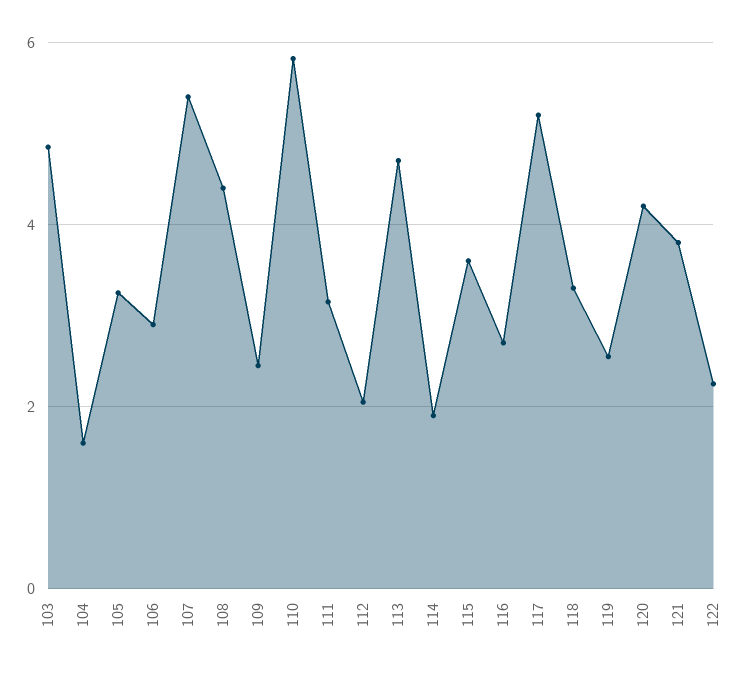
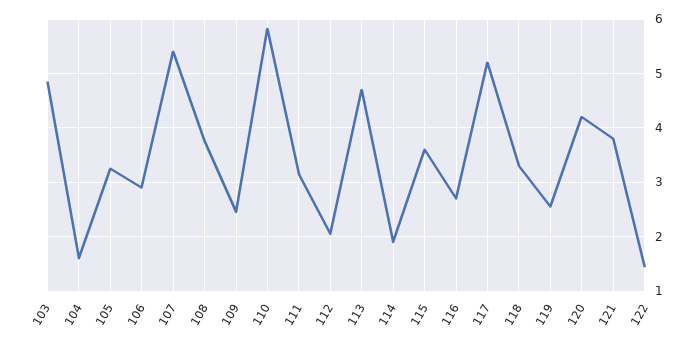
  {
    "103": 4.8,
    "104": 1.6,
    "105": 3.2,
    "106": 3,
    "107": 5.4,
-   "108": 4.4,
+   "108": 3.8,
    "109": 2.4,
    "110": 5.8,
    "111": 3.2,
    "112": 2,
    "113": 4.8,
    "114": 2,
    "115": 3.6,
    "116": 2.8,
    "117": 5.2,
    "118": 3.4,
    "119": 2.6,
    "120": 4.2,
    "121": 3.8,
-   "122": 2.2
+   "122": 1.4
  }

